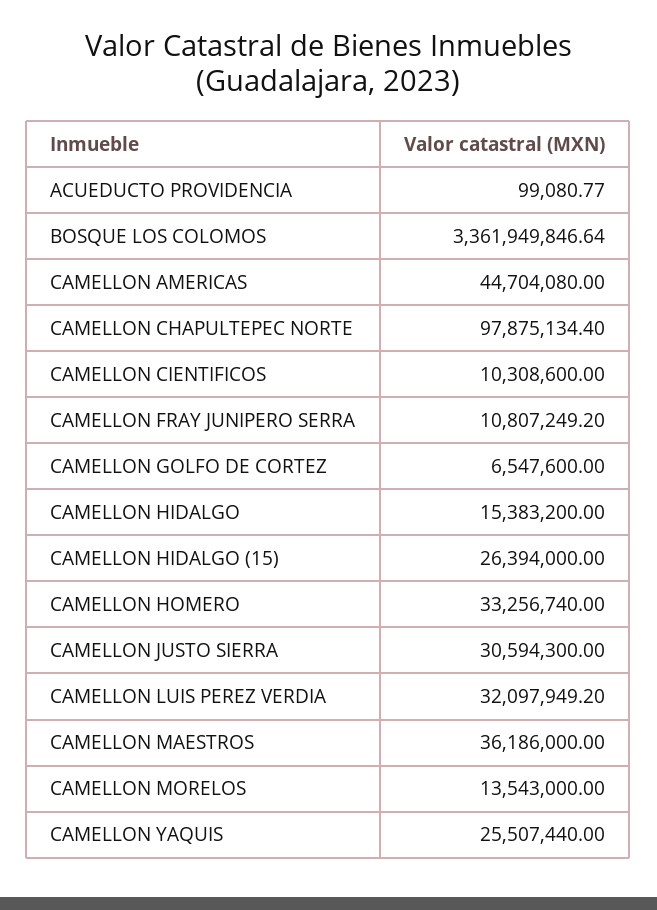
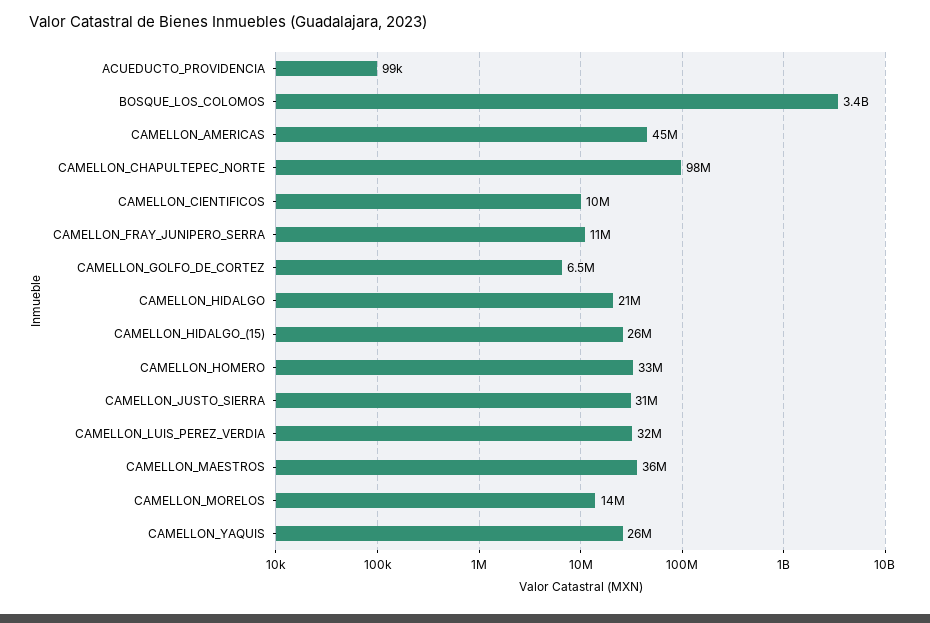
  {
    "ACUEDUCTO PROVIDENCIA": 99080.77,
    "BOSQUE LOS COLOMOS": 3361949846.64,
    "CAMELLON AMERICAS": 44704080,
    "CAMELLON CHAPULTEPEC NORTE": 97875134.4,
    "CAMELLON CIENTIFICOS": 10308600,
    "CAMELLON FRAY JUNIPERO SERRA": 10807249.2,
    "CAMELLON GOLFO DE CORTEZ": 6547600,
-   "CAMELLON HIDALGO": 15383200,
+   "CAMELLON HIDALGO": 21000000,
    "CAMELLON HIDALGO (15)": 26394000,
    "CAMELLON HOMERO": 33256740,
    "CAMELLON JUSTO SIERRA": 30594300,
    "CAMELLON LUIS PEREZ VERDIA": 32097949.2,
    "CAMELLON MAESTROS": 36186000,
    "CAMELLON MORELOS": 13543000,
    "CAMELLON YAQUIS": 25507440
  }

